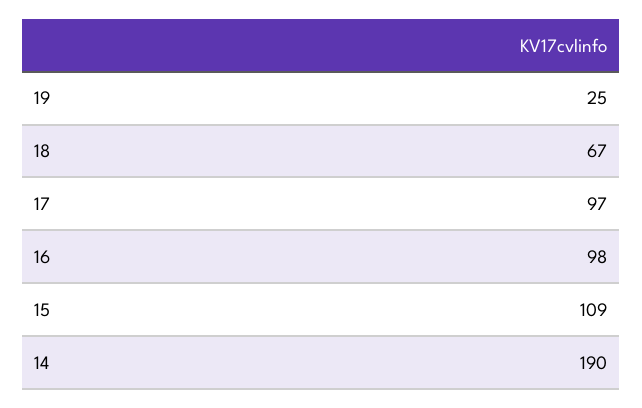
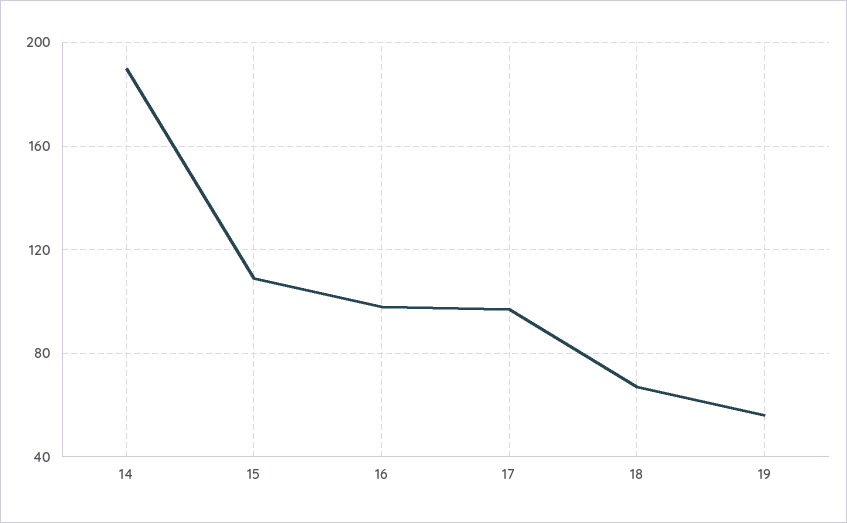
  {
-   "19": 25,
+   "19": 55,
    "18": 67,
    "17": 97,
    "16": 98,
    "15": 109,
    "14": 190
  }

